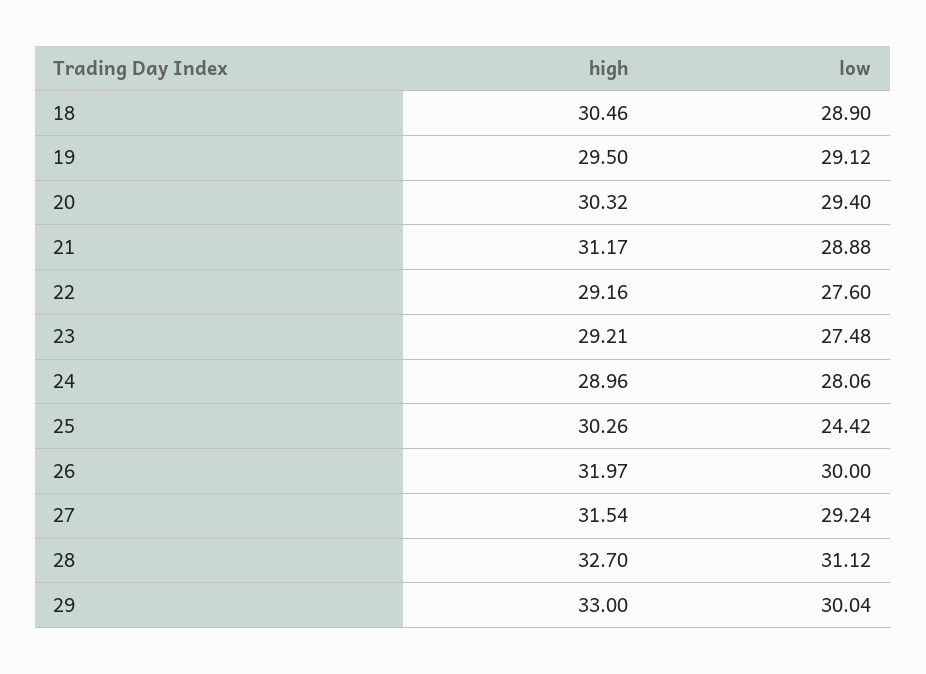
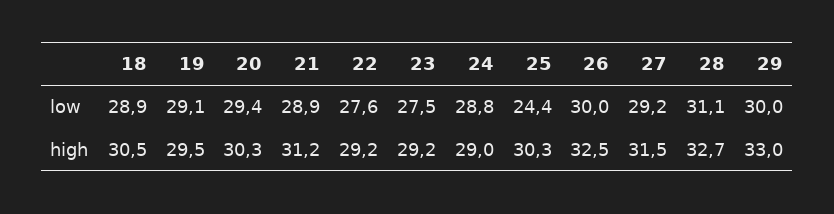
  {
    "high": {
      "18": 30.46,
      "19": 29.5,
      "20": 30.32,
      "21": 31.17,
      "22": 29.16,
      "23": 29.21,
      "24": 28.96,
      "25": 30.26,
-     "26": 31.97,
+     "26": 32.5,
      "27": 31.54,
      "28": 32.7,
      "29": 33
    },
    "low": {
      "18": 28.9,
      "19": 29.12,
      "20": 29.4,
      "21": 28.88,
      "22": 27.6,
      "23": 27.48,
-     "24": 28.06,
+     "24": 28.8,
      "25": 24.42,
      "26": 30,
      "27": 29.24,
      "28": 31.12,
      "29": 30.04
    }
  }

